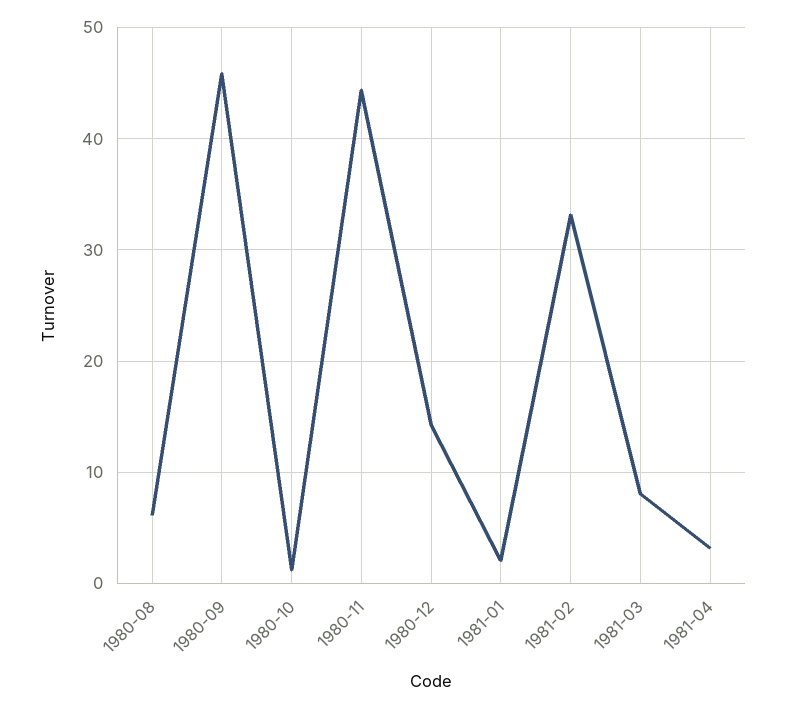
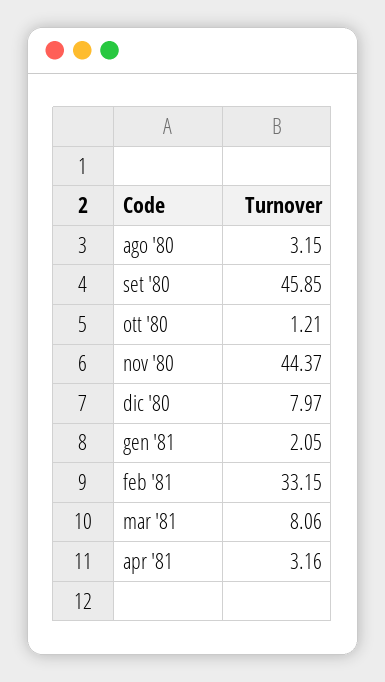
  {
-   "1980-08": 6,
+   "1980-08": 3.15,
    "1980-09": 45.85,
    "1980-10": 1.21,
    "1980-11": 44.37,
-   "1980-12": 14,
+   "1980-12": 7.97,
    "1981-01": 2.05,
    "1981-02": 33.15,
    "1981-03": 8.06,
    "1981-04": 3.16
  }

